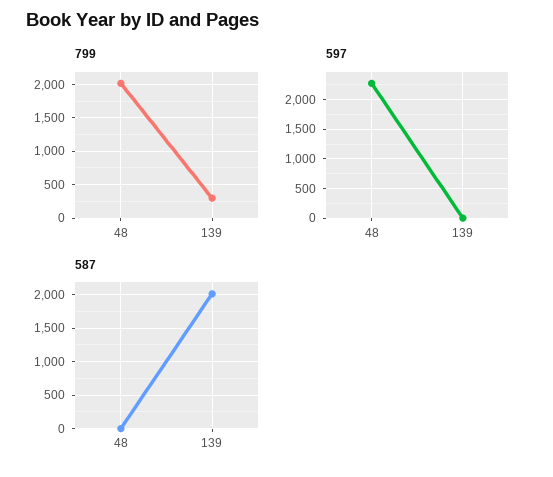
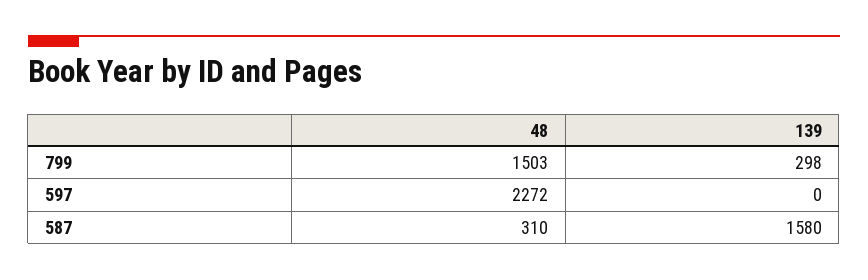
  {
    "799": {
-     "48": 2000,
+     "48": 1503,
      "139": 298
    },
    "597": {
      "48": 2272,
      "139": 0
    },
    "587": {
-     "48": 0,
+     "48": 310,
-     "139": 2000
+     "139": 1580
    }
  }

